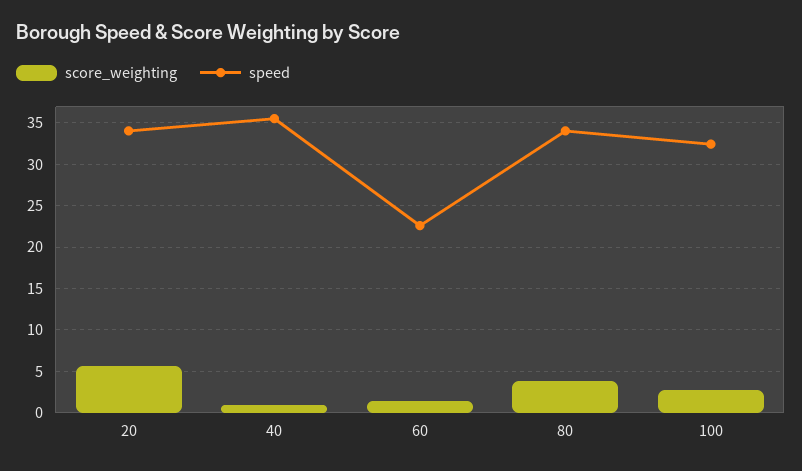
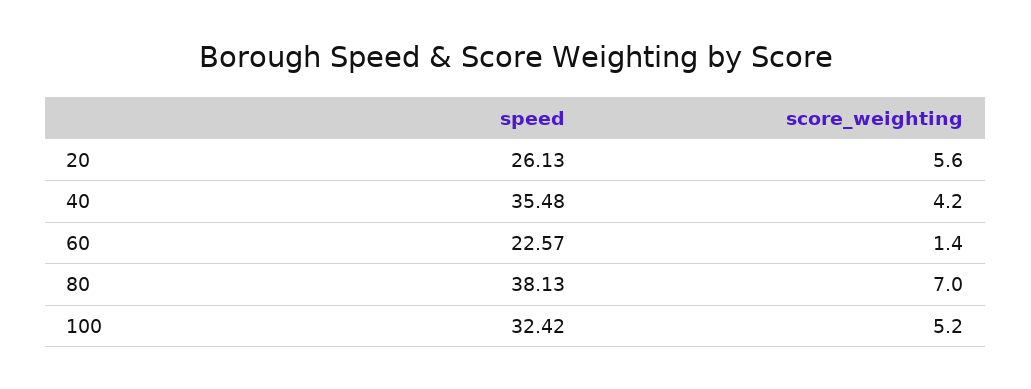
  {
    "score_weighting": {
      "20": 5.6,
-     "40": 1,
+     "40": 4.2,
      "60": 1.4,
-     "80": 4,
+     "80": 7,
-     "100": 3
+     "100": 5.2
    },
    "speed": {
-     "20": 34,
+     "20": 26.13,
      "40": 35.48,
      "60": 22.57,
-     "80": 34,
+     "80": 38.13,
      "100": 32.42
    }
  }

